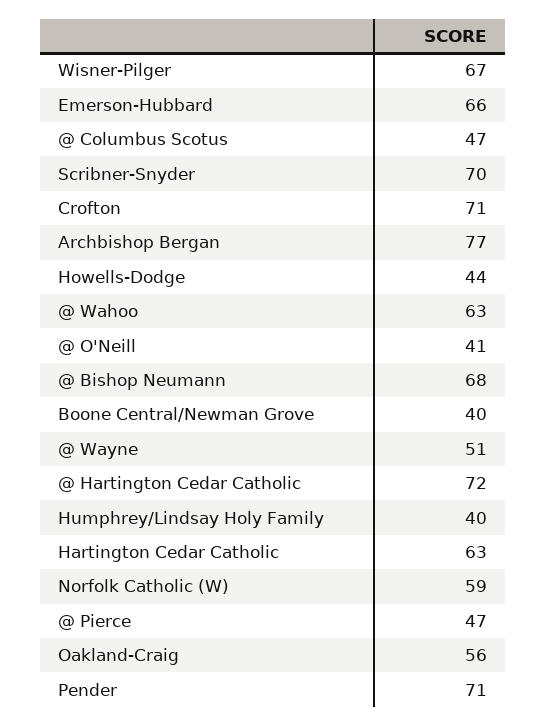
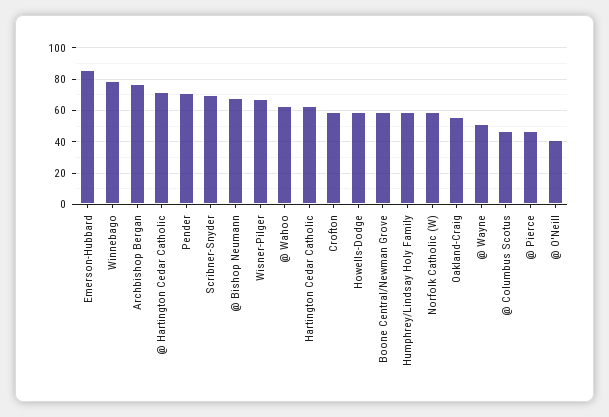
  {
    "Wisner-Pilger": 67,
-   "Emerson-Hubbard": 66,
+   "Emerson-Hubbard": 85,
    "@ Columbus Scotus": 47,
    "Scribner-Snyder": 70,
-   "Crofton": 71,
+   "Crofton": 60,
    "Archbishop Bergan": 77,
-   "Howells-Dodge": 44,
+   "Howells-Dodge": 60,
    "@ Wahoo": 63,
    "@ O'Neill": 41,
    "@ Bishop Neumann": 68,
-   "Boone Central/Newman Grove": 40,
+   "Boone Central/Newman Grove": 60,
    "@ Wayne": 51,
    "@ Hartington Cedar Catholic": 72,
-   "Humphrey/Lindsay Holy Family": 40,
+   "Humphrey/Lindsay Holy Family": 60,
    "Hartington Cedar Catholic": 63,
    "Norfolk Catholic (W)": 59,
    "@ Pierce": 47,
    "Oakland-Craig": 56,
-   "Pender": 71
+   "Pender": 71,
+   "Winnebago": 80
  }

